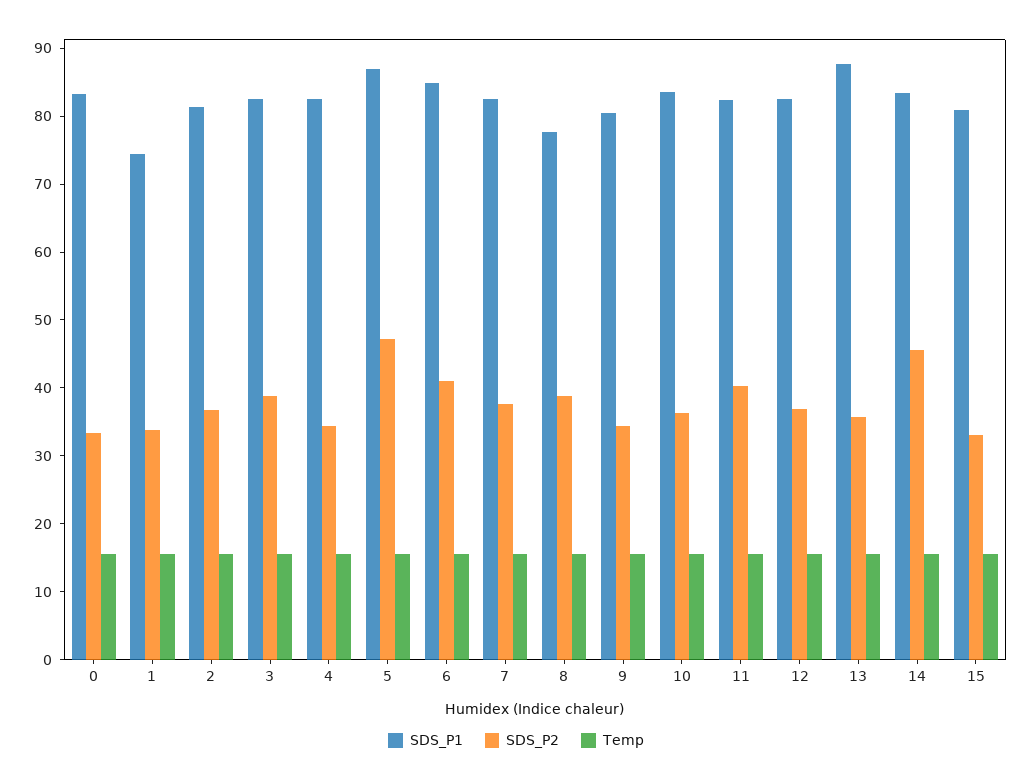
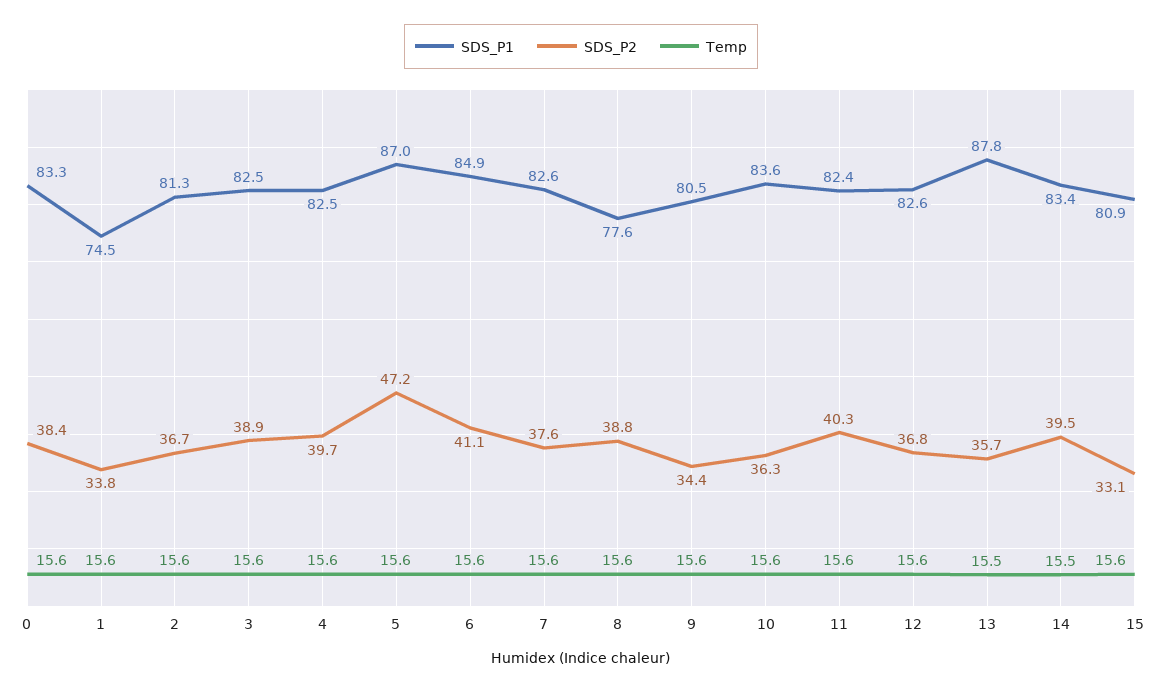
  {
    "SDS_P1": {
      "0": 83.3,
      "1": 74.5,
      "2": 81.3,
      "3": 82.5,
      "4": 82.5,
      "5": 87,
      "6": 84.9,
      "7": 82.6,
      "8": 77.6,
      "9": 80.5,
      "10": 83.6,
      "11": 82.4,
      "12": 82.6,
      "13": 87.8,
      "14": 83.4,
      "15": 80.9
    },
    "SDS_P2": {
-     "0": 34,
+     "0": 38.4,
      "1": 33.8,
      "2": 36.7,
      "3": 38.9,
-     "4": 34,
+     "4": 39.7,
      "5": 47.2,
      "6": 41.1,
      "7": 37.6,
      "8": 38.8,
      "9": 34.4,
      "10": 36.3,
      "11": 40.3,
      "12": 36.8,
      "13": 35.7,
-     "14": 46,
+     "14": 39.5,
      "15": 33.1
    },
    "Temp": {
      "0": 15.6,
      "1": 15.6,
      "2": 15.6,
      "3": 15.6,
      "4": 15.6,
      "5": 15.6,
      "6": 15.6,
      "7": 15.6,
      "8": 15.6,
      "9": 15.6,
      "10": 15.6,
      "11": 15.6,
      "12": 15.6,
      "13": 15.5,
      "14": 15.5,
      "15": 15.6
    }
  }

